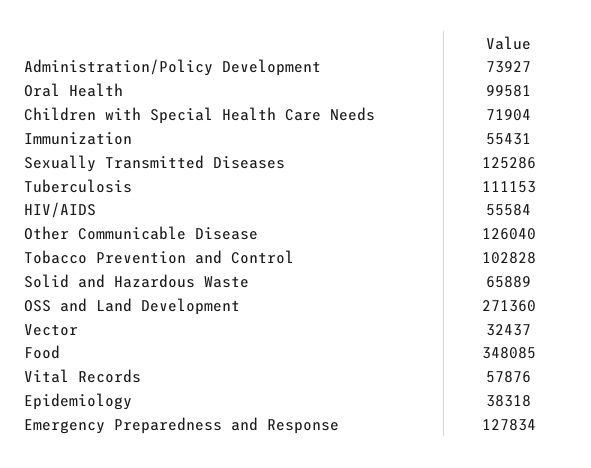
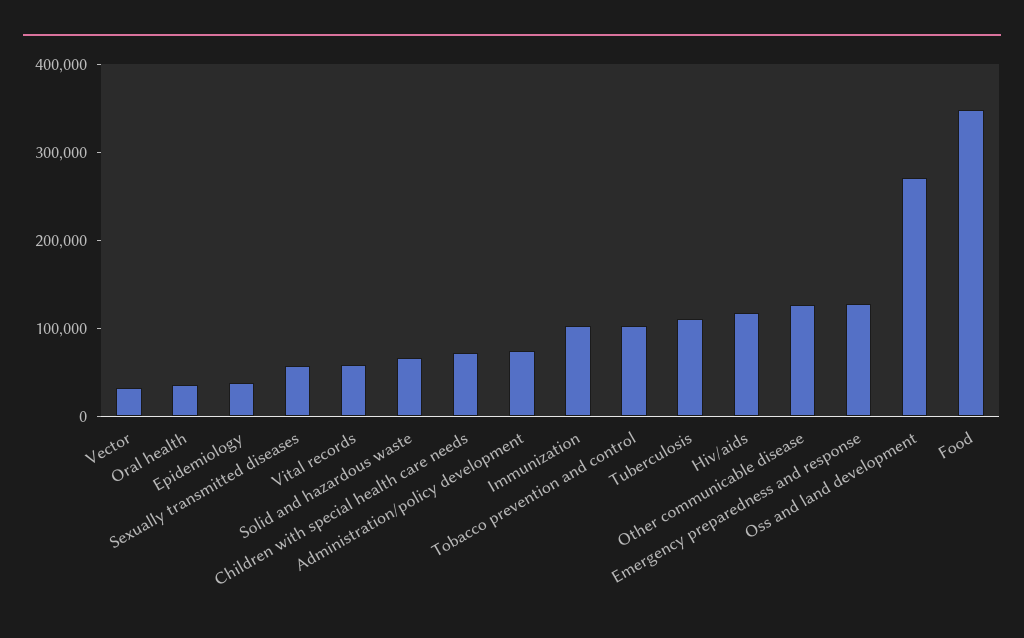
  {
    "Administration/Policy Development": 73927,
-   "Oral Health": 99581,
+   "Oral Health": 40000,
    "Children with Special Health Care Needs": 71904,
-   "Immunization": 55431,
+   "Immunization": 100000,
-   "Sexually Transmitted Diseases": 125286,
+   "Sexually Transmitted Diseases": 60000,
    "Tuberculosis": 111153,
-   "HIV/AIDS": 55584,
+   "HIV/AIDS": 120000,
    "Other Communicable Disease": 126040,
    "Tobacco Prevention and Control": 102828,
    "Solid and Hazardous Waste": 65889,
    "OSS and Land Development": 271360,
    "Vector": 32437,
    "Food": 348085,
    "Vital Records": 57876,
    "Epidemiology": 38318,
    "Emergency Preparedness and Response": 127834
  }

